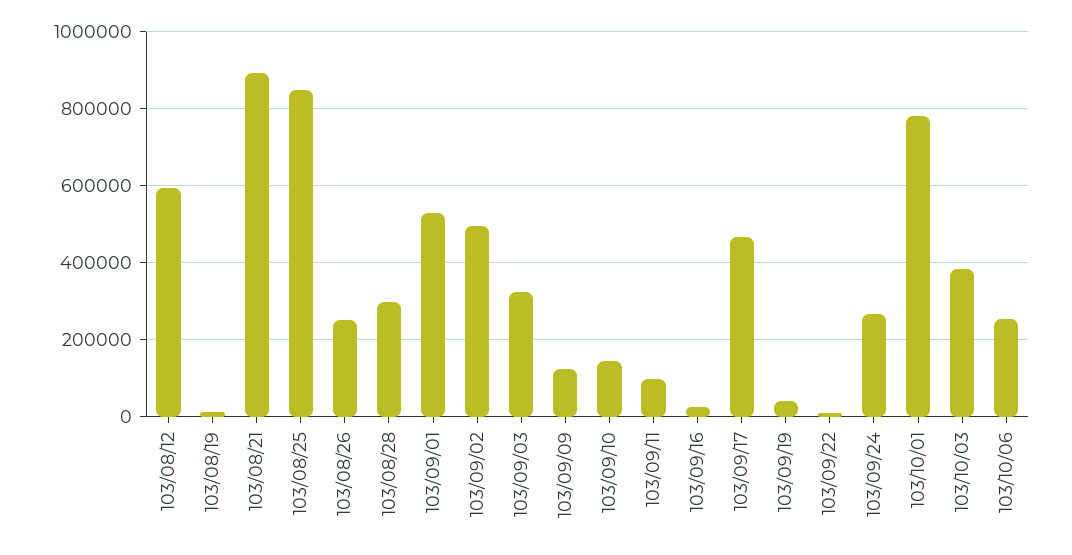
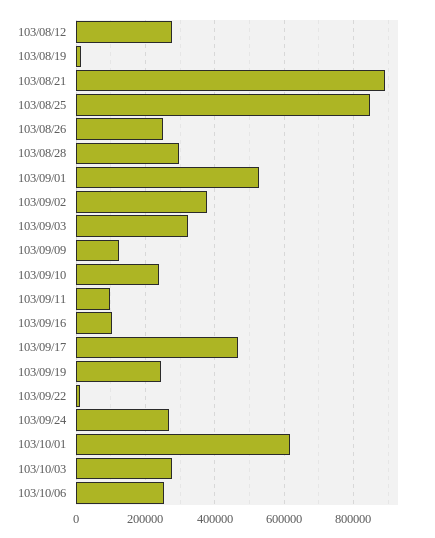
  {
-   "103/08/12": 600000,
+   "103/08/12": 280000,
    "103/08/19": 20000,
    "103/08/21": 900000,
    "103/08/25": 840000,
    "103/08/26": 260000,
    "103/08/28": 300000,
    "103/09/01": 520000,
-   "103/09/02": 500000,
+   "103/09/02": 380000,
    "103/09/03": 320000,
    "103/09/09": 120000,
-   "103/09/10": 140000,
+   "103/09/10": 240000,
    "103/09/11": 100000,
-   "103/09/16": 20000,
+   "103/09/16": 100000,
    "103/09/17": 460000,
-   "103/09/19": 40000,
+   "103/09/19": 240000,
    "103/09/22": 20000,
    "103/09/24": 260000,
-   "103/10/01": 780000,
+   "103/10/01": 620000,
-   "103/10/03": 380000,
+   "103/10/03": 280000,
    "103/10/06": 260000
  }

